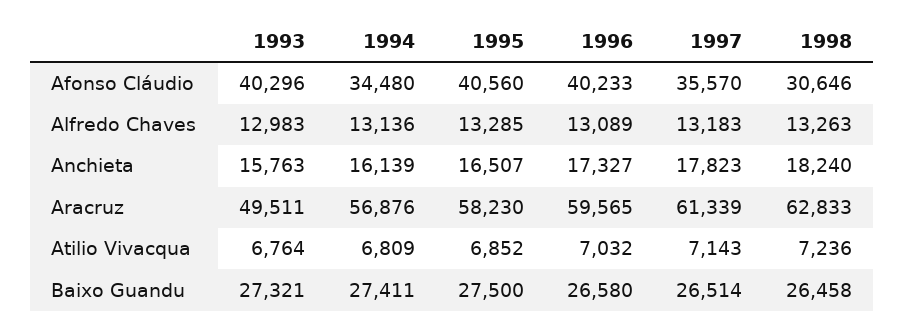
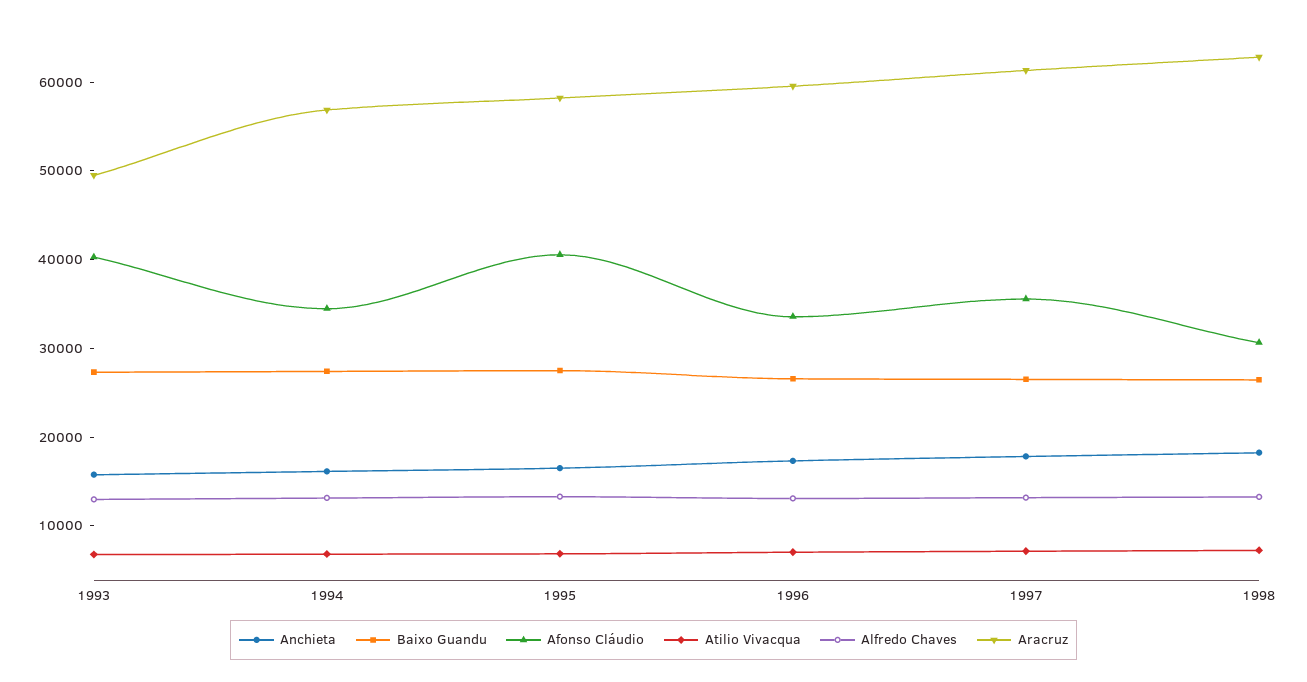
  {
    "Afonso Cláudio": {
      "1993": 40296,
      "1994": 34480,
      "1995": 40560,
-     "1996": 40233,
+     "1996": 34000,
      "1997": 35570,
      "1998": 30646
    },
    "Alfredo Chaves": {
      "1993": 12983,
      "1994": 13136,
      "1995": 13285,
      "1996": 13089,
      "1997": 13183,
      "1998": 13263
    },
    "Anchieta": {
      "1993": 15763,
      "1994": 16139,
      "1995": 16507,
      "1996": 17327,
      "1997": 17823,
      "1998": 18240
    },
    "Aracruz": {
      "1993": 49511,
      "1994": 56876,
      "1995": 58230,
      "1996": 59565,
      "1997": 61339,
      "1998": 62833
    },
    "Atilio Vivacqua": {
      "1993": 6764,
      "1994": 6809,
      "1995": 6852,
      "1996": 7032,
      "1997": 7143,
      "1998": 7236
    },
    "Baixo Guandu": {
      "1993": 27321,
      "1994": 27411,
      "1995": 27500,
      "1996": 26580,
      "1997": 26514,
      "1998": 26458
    }
  }

